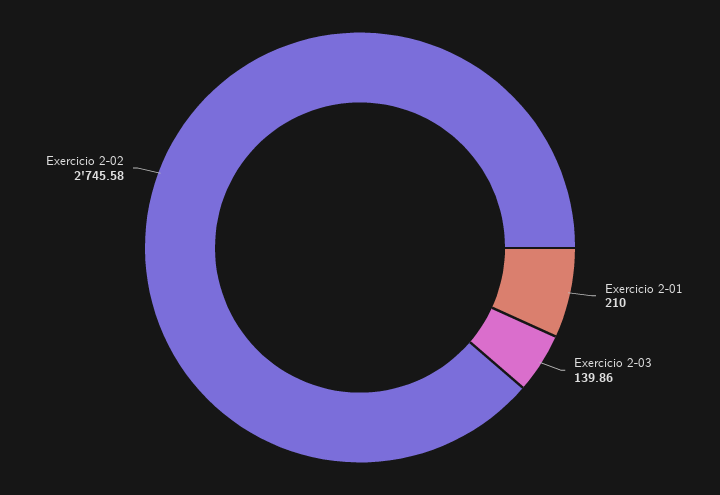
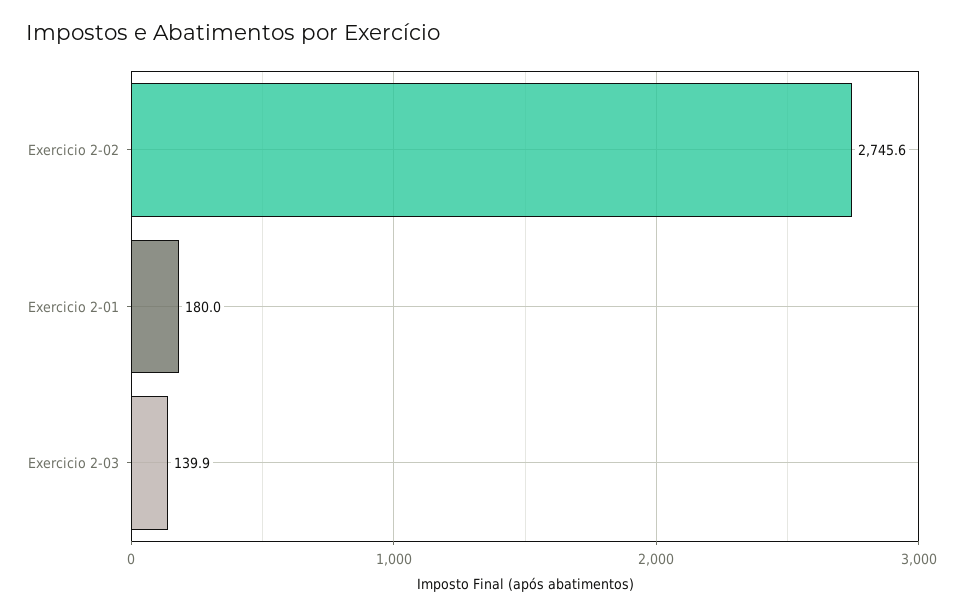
  {
-   "Exercicio 2-01": 210,
+   "Exercicio 2-01": 180,
    "Exercicio 2-03": 139.86,
    "Exercicio 2-02": 2745.58
  }

